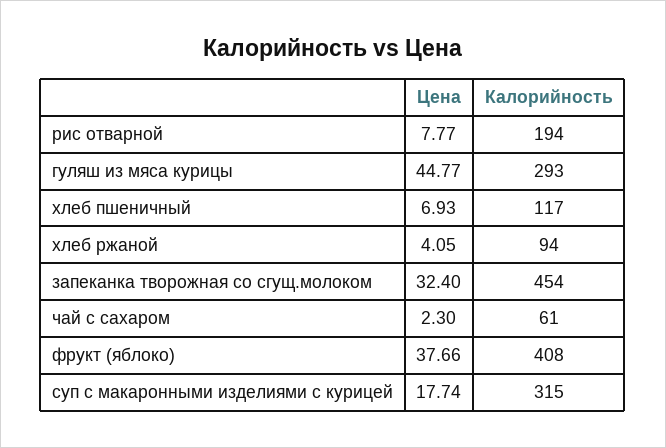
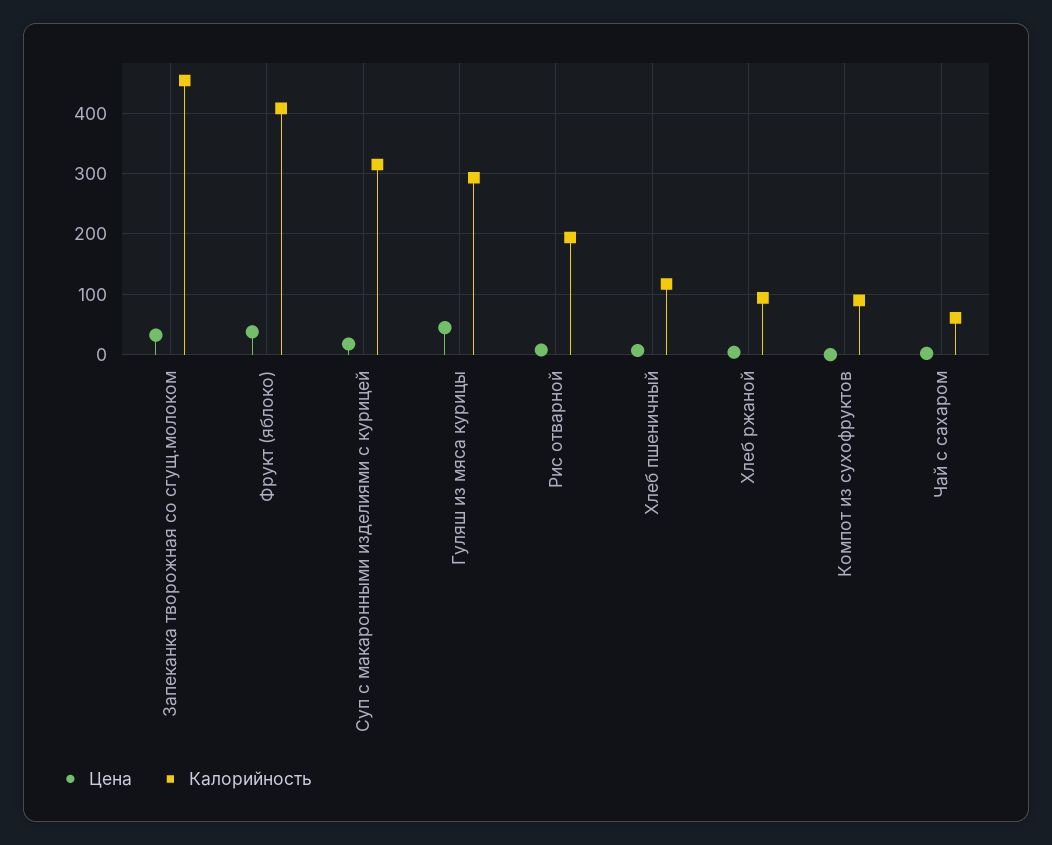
  {
    "Цена": {
      "рис отварной": 7.77,
      "гуляш из мяса курицы": 44.77,
      "хлеб пшеничный": 6.93,
      "хлеб ржаной": 4.05,
      "запеканка творожная со сгущ.молоком": 32.4,
      "чай с сахаром": 2.3,
      "фрукт (яблоко)": 37.66,
-     "суп с макаронными изделиями с курицей": 17.74
+     "суп с макаронными изделиями с курицей": 17.74,
+     "Компот из сухофруктов": 0
    },
    "Калорийность": {
      "рис отварной": 194,
      "гуляш из мяса курицы": 293,
      "хлеб пшеничный": 117,
      "хлеб ржаной": 94,
      "запеканка творожная со сгущ.молоком": 454,
      "чай с сахаром": 61,
      "фрукт (яблоко)": 408,
-     "суп с макаронными изделиями с курицей": 315
+     "суп с макаронными изделиями с курицей": 315,
+     "Компот из сухофруктов": 90
    }
  }

